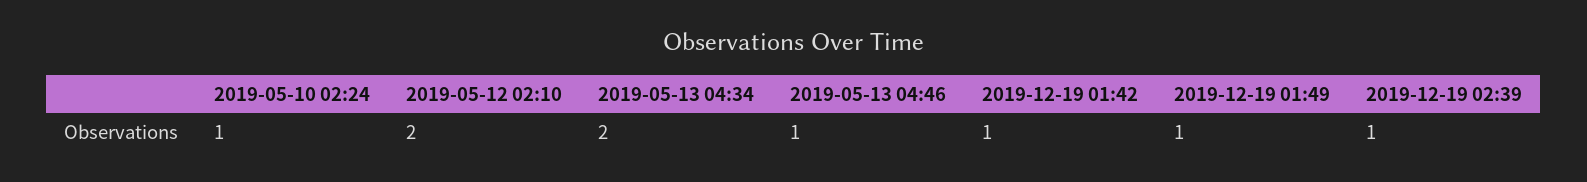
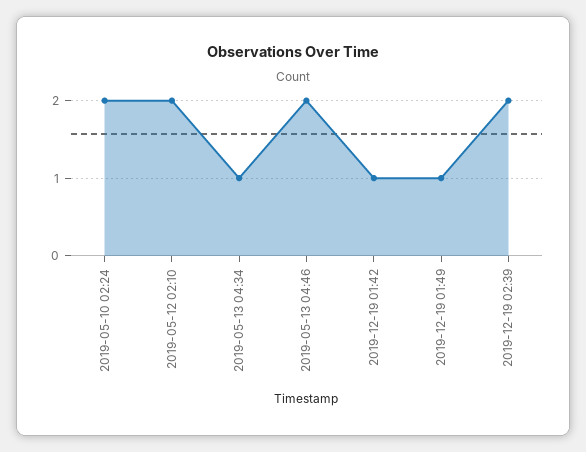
  {
-   "2019-05-10 02:24": 1,
+   "2019-05-10 02:24": 2,
    "2019-05-12 02:10": 2,
-   "2019-05-13 04:34": 2,
+   "2019-05-13 04:34": 1,
-   "2019-05-13 04:46": 1,
+   "2019-05-13 04:46": 2,
    "2019-12-19 01:42": 1,
    "2019-12-19 01:49": 1,
-   "2019-12-19 02:39": 1
+   "2019-12-19 02:39": 2
  }

